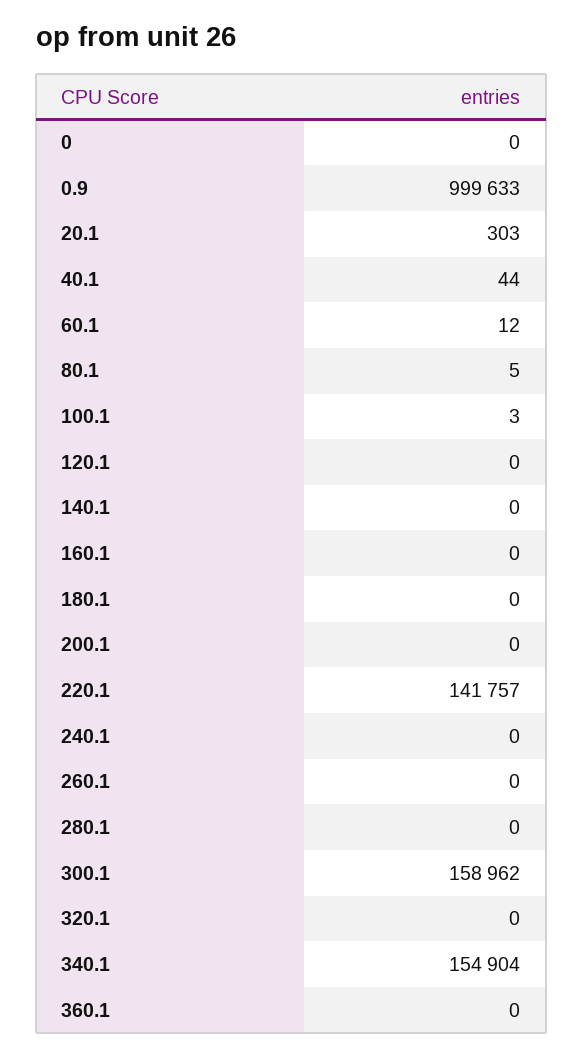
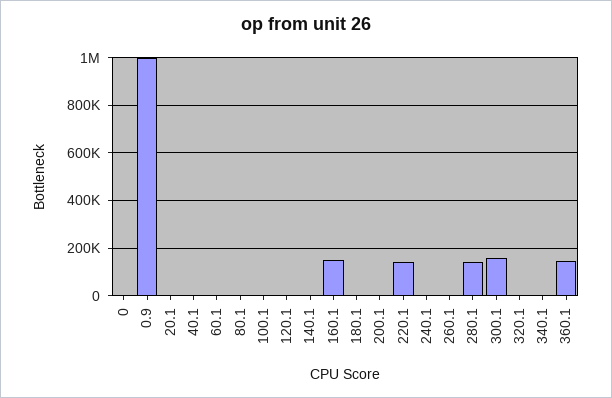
  {
    "0": 0,
    "0.9": 999633,
    "20.1": 303,
    "40.1": 44,
    "60.1": 12,
    "80.1": 5,
    "100.1": 3,
    "120.1": 0,
    "140.1": 0,
-   "160.1": 0,
+   "160.1": 150000,
    "180.1": 0,
    "200.1": 0,
    "220.1": 141757,
    "240.1": 0,
    "260.1": 0,
-   "280.1": 0,
+   "280.1": 150000,
    "300.1": 158962,
    "320.1": 0,
-   "340.1": 154904,
+   "340.1": 0,
-   "360.1": 0
+   "360.1": 150000
  }

